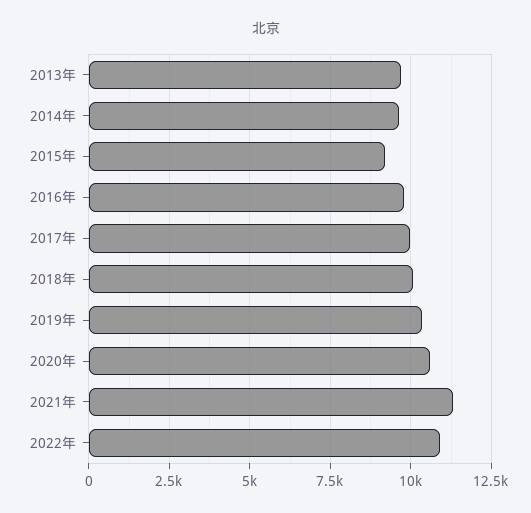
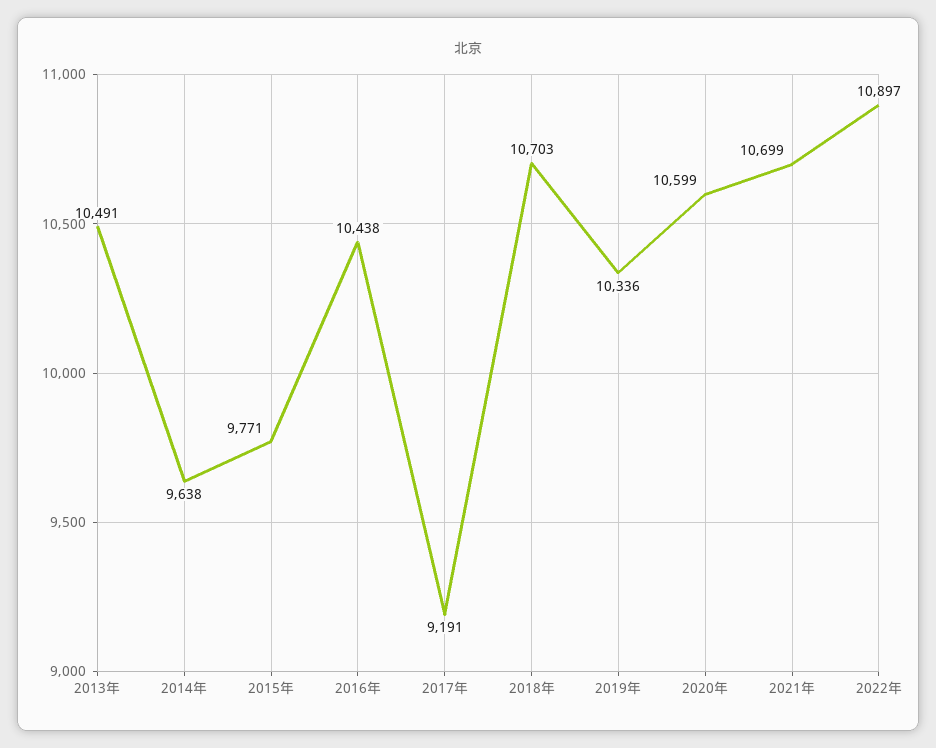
  {
-   "2013年": 9750,
+   "2013年": 10491,
    "2014年": 9638,
-   "2015年": 9250,
+   "2015年": 9771,
-   "2016年": 9750,
+   "2016年": 10438,
-   "2017年": 10000,
+   "2017年": 9191,
-   "2018年": 10000,
+   "2018年": 10703,
    "2019年": 10336,
    "2020年": 10599,
-   "2021年": 11250,
+   "2021年": 10699,
    "2022年": 10897
  }

